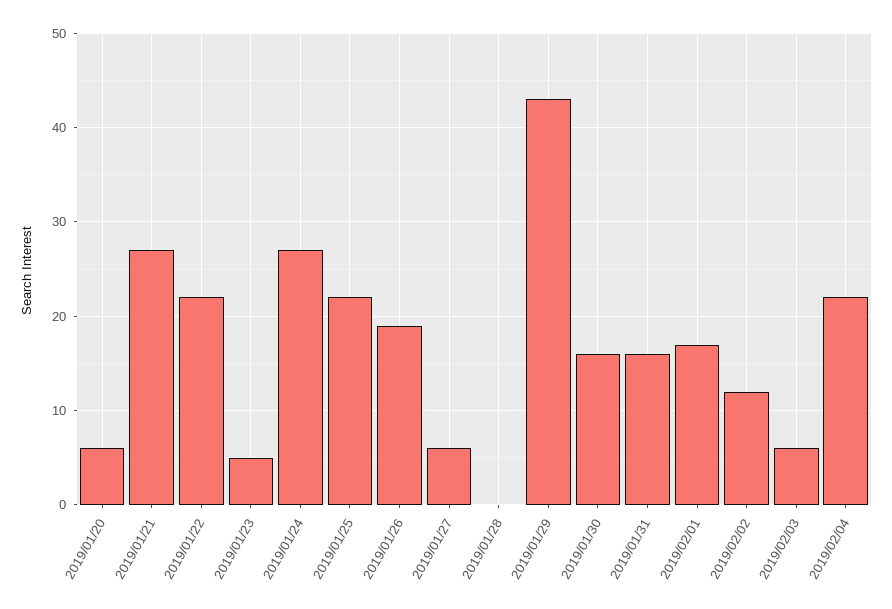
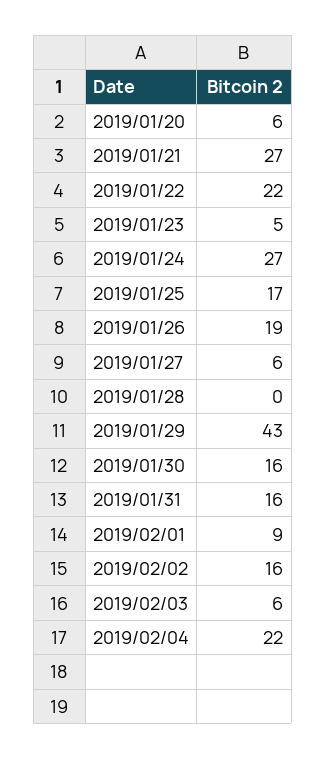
  {
    "2019/01/20": 6,
    "2019/01/21": 27,
    "2019/01/22": 22,
    "2019/01/23": 5,
    "2019/01/24": 27,
-   "2019/01/25": 22,
+   "2019/01/25": 17,
    "2019/01/26": 19,
    "2019/01/27": 6,
    "2019/01/28": 0,
    "2019/01/29": 43,
    "2019/01/30": 16,
    "2019/01/31": 16,
-   "2019/02/01": 17,
+   "2019/02/01": 9,
-   "2019/02/02": 12,
+   "2019/02/02": 16,
    "2019/02/03": 6,
    "2019/02/04": 22
  }

